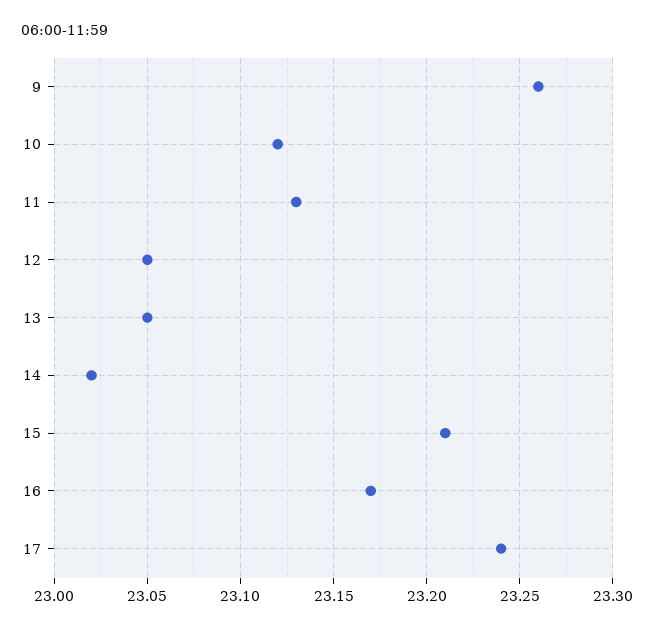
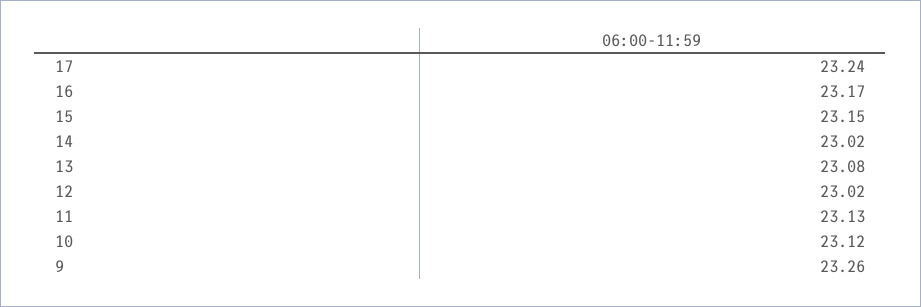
  {
    "9": 23.26,
    "10": 23.12,
    "11": 23.13,
-   "12": 23.05,
+   "12": 23.02,
-   "13": 23.05,
+   "13": 23.08,
    "14": 23.02,
-   "15": 23.21,
+   "15": 23.15,
    "16": 23.17,
    "17": 23.24
  }

